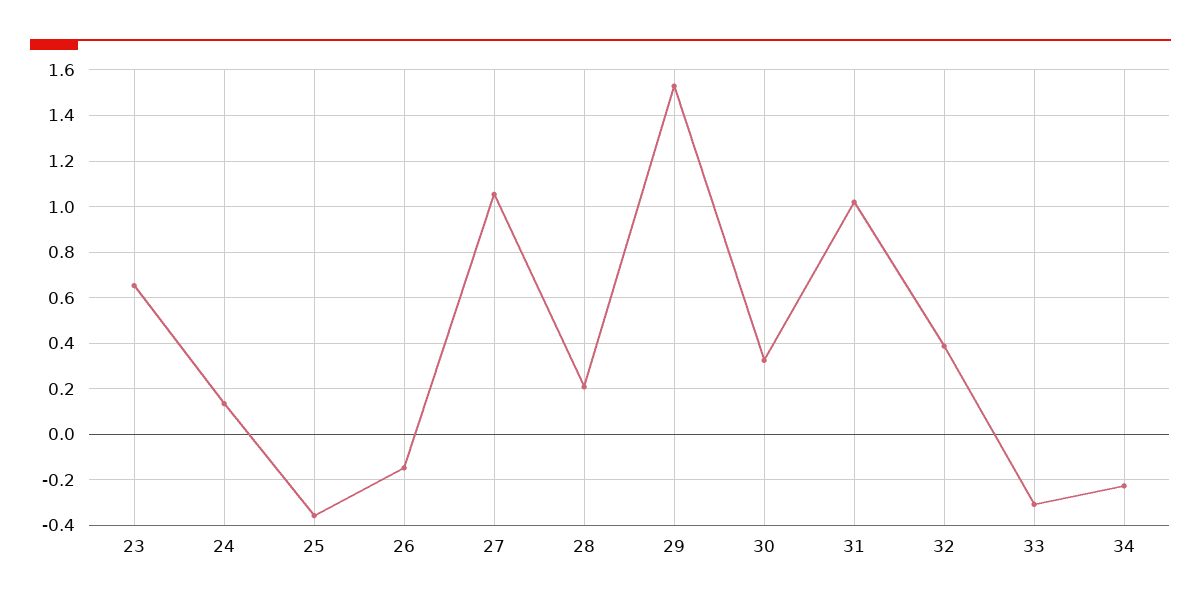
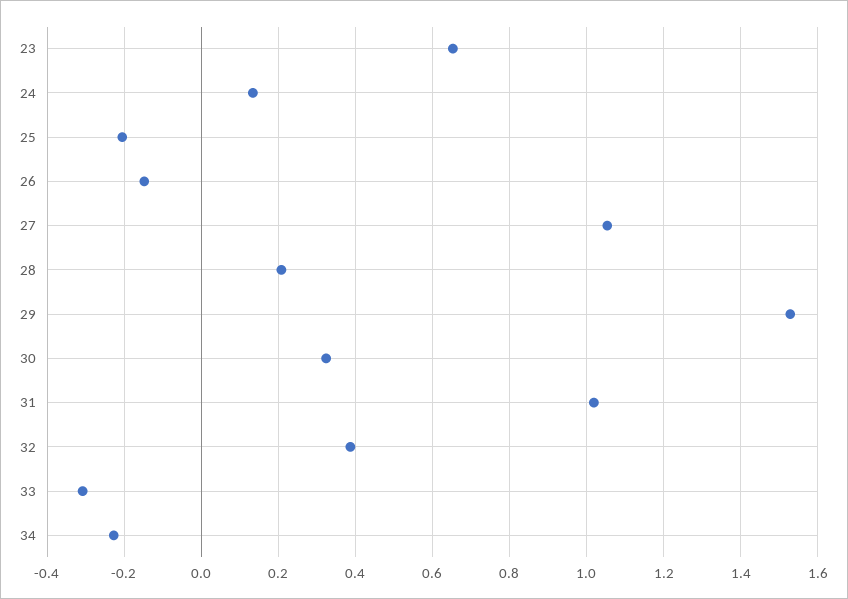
  {
    "23": 0.66,
    "24": 0.14,
-   "25": -0.35,
+   "25": -0.2,
    "26": -0.14,
    "27": 1.06,
    "28": 0.2,
    "29": 1.52,
    "30": 0.32,
    "31": 1.02,
    "32": 0.38,
    "33": -0.3,
    "34": -0.22
  }

